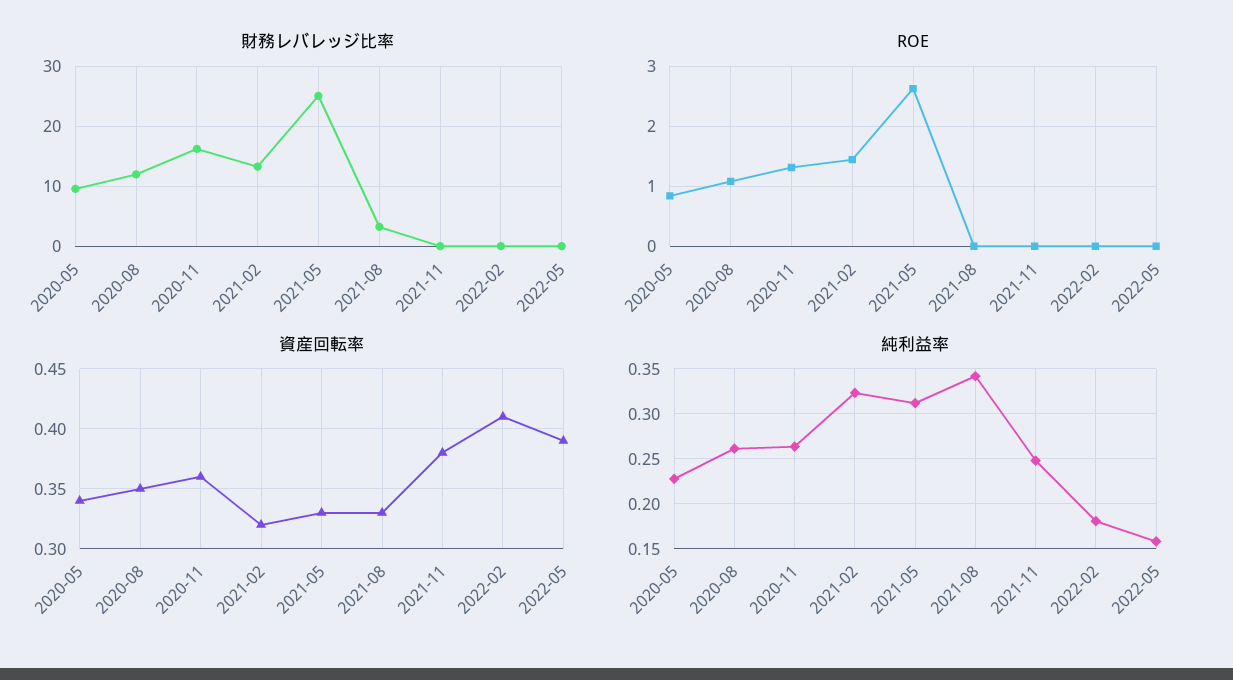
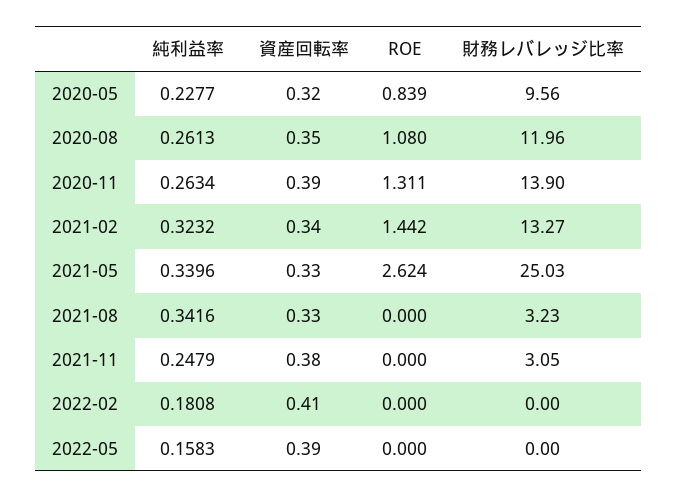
  {
    "財務レバレッジ比率": {
      "2020-05": 9.56,
      "2020-08": 11.96,
-     "2020-11": 16,
+     "2020-11": 13.9,
      "2021-02": 13.27,
      "2021-05": 25.03,
      "2021-08": 3.23,
-     "2021-11": 0,
+     "2021-11": 3.05,
      "2022-02": 0,
      "2022-05": 0
    },
    "ROE": {
      "2020-05": 0.839,
      "2020-08": 1.08,
      "2020-11": 1.311,
      "2021-02": 1.442,
      "2021-05": 2.624,
      "2021-08": 0,
      "2021-11": 0,
      "2022-02": 0,
      "2022-05": 0
    },
    "資産回転率": {
-     "2020-05": 0.34,
+     "2020-05": 0.32,
      "2020-08": 0.35,
-     "2020-11": 0.36,
+     "2020-11": 0.39,
-     "2021-02": 0.32,
+     "2021-02": 0.34,
      "2021-05": 0.33,
      "2021-08": 0.33,
      "2021-11": 0.38,
      "2022-02": 0.41,
      "2022-05": 0.39
    },
    "純利益率": {
      "2020-05": 0.2277,
      "2020-08": 0.2613,
      "2020-11": 0.2634,
      "2021-02": 0.3232,
-     "2021-05": 0.31,
+     "2021-05": 0.3396,
      "2021-08": 0.3416,
      "2021-11": 0.2479,
      "2022-02": 0.1808,
      "2022-05": 0.1583
    }
  }

